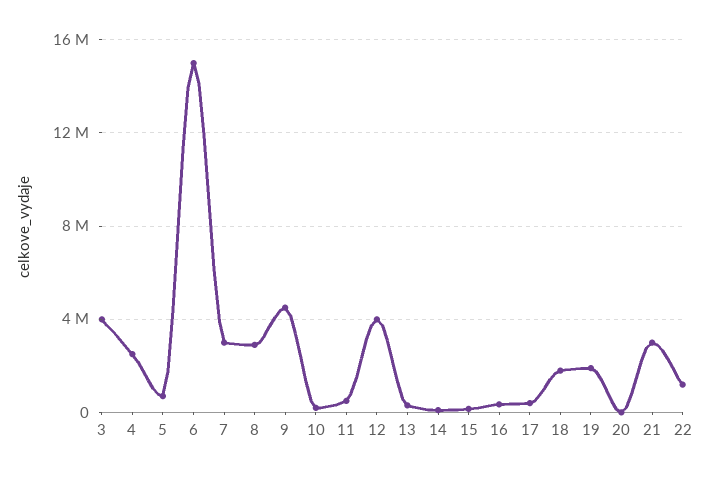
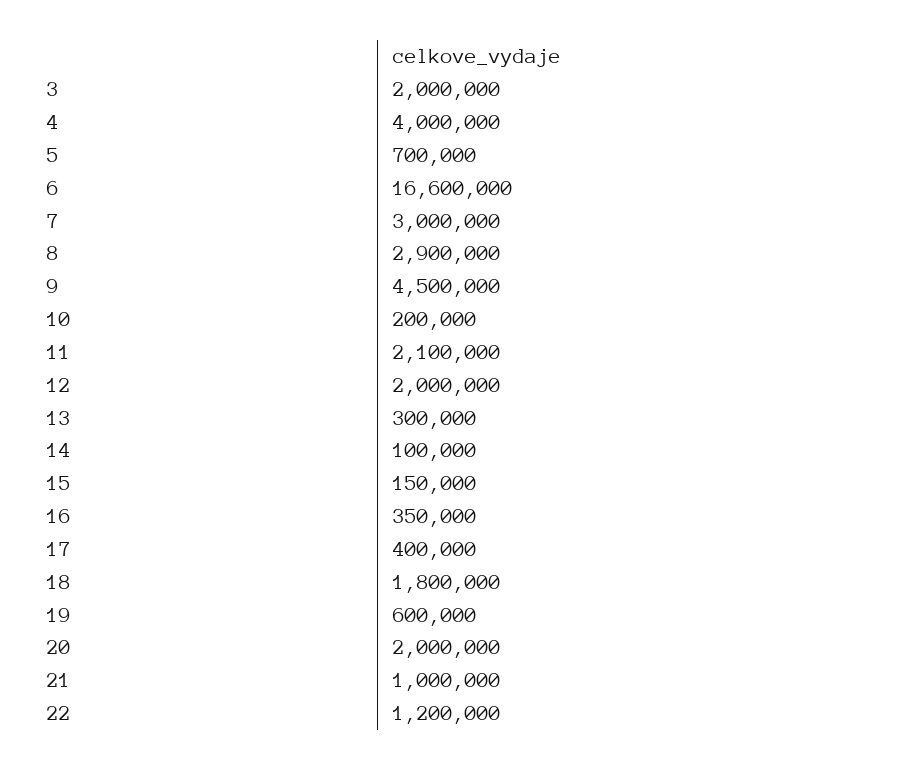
  {
-   "3": 4000000,
+   "3": 2000000,
-   "4": 2500000,
+   "4": 4000000,
    "5": 700000,
-   "6": 15000000,
+   "6": 16600000,
    "7": 3000000,
    "8": 2900000,
    "9": 4500000,
    "10": 200000,
-   "11": 500000,
+   "11": 2100000,
-   "12": 4000000,
+   "12": 2000000,
    "13": 300000,
    "14": 100000,
    "15": 150000,
    "16": 350000,
    "17": 400000,
    "18": 1800000,
-   "19": 2000000,
+   "19": 600000,
-   "20": 0,
+   "20": 2000000,
-   "21": 3000000,
+   "21": 1000000,
    "22": 1200000
  }

